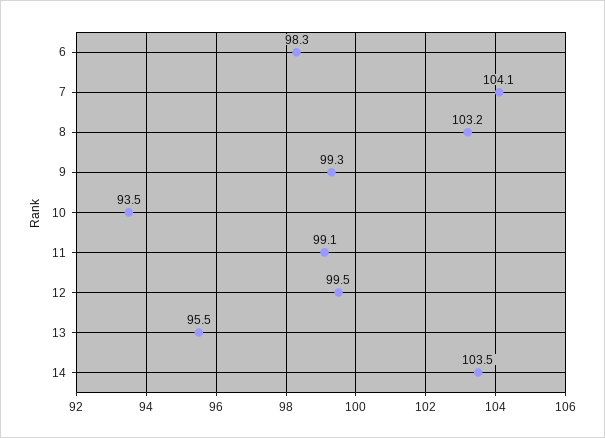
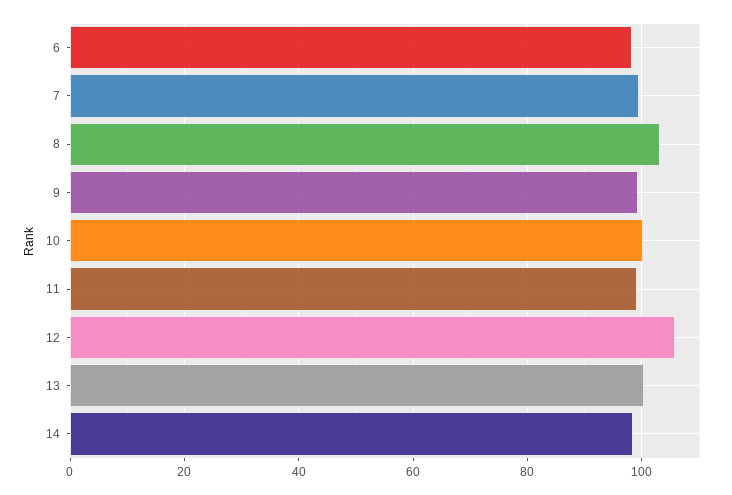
  {
    "6": 98.3,
-   "7": 104.1,
+   "7": 100,
    "8": 103.2,
    "9": 99.3,
-   "10": 93.5,
+   "10": 100,
    "11": 99.1,
-   "12": 99.5,
+   "12": 106,
-   "13": 95.5,
+   "13": 100,
-   "14": 103.5
+   "14": 98
  }

